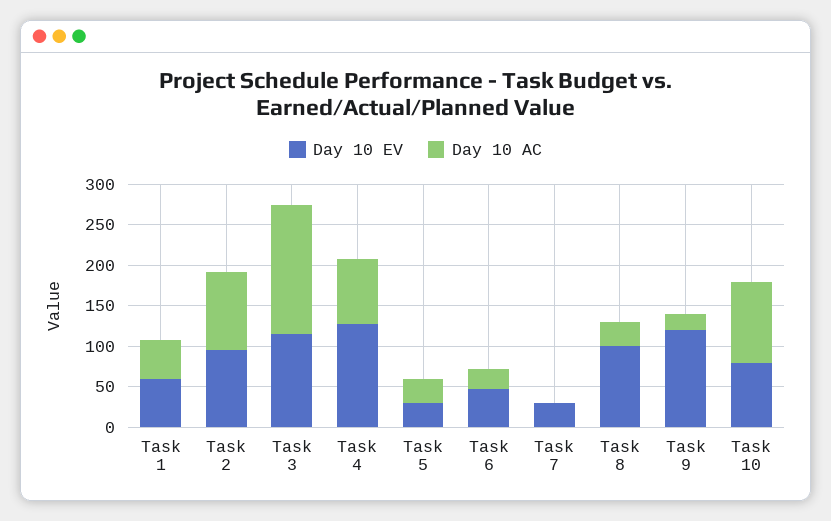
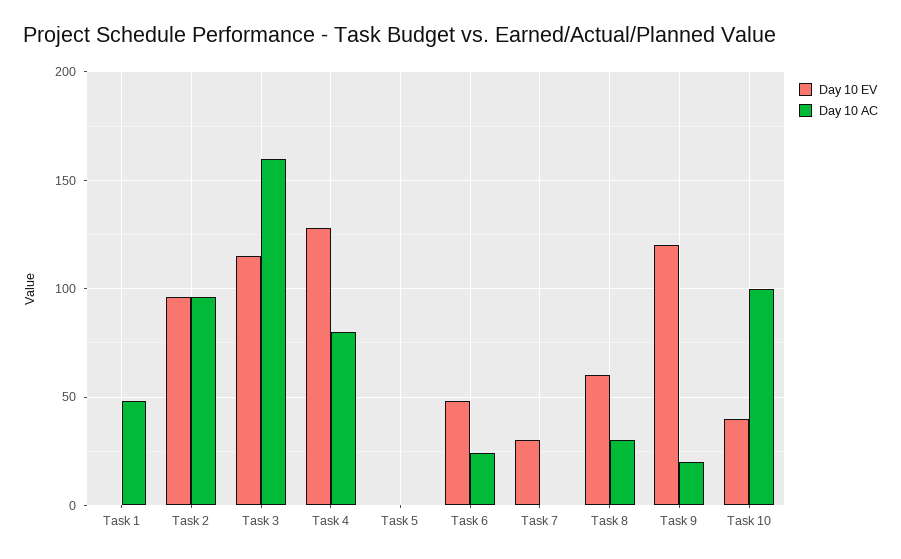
  {
    "Day 10 EV": {
-     "Task 1": 60,
+     "Task 1": 0,
      "Task 2": 95,
      "Task 3": 115,
      "Task 4": 130,
-     "Task 5": 30,
+     "Task 5": 0,
      "Task 6": 50,
      "Task 7": 30,
-     "Task 8": 100,
+     "Task 8": 60,
      "Task 9": 120,
-     "Task 10": 80
+     "Task 10": 40
    },
    "Day 10 AC": {
      "Task 1": 50,
      "Task 2": 95,
      "Task 3": 160,
      "Task 4": 80,
-     "Task 5": 30,
+     "Task 5": 0,
      "Task 6": 25,
      "Task 7": 0,
      "Task 8": 30,
      "Task 9": 20,
      "Task 10": 100
    }
  }

